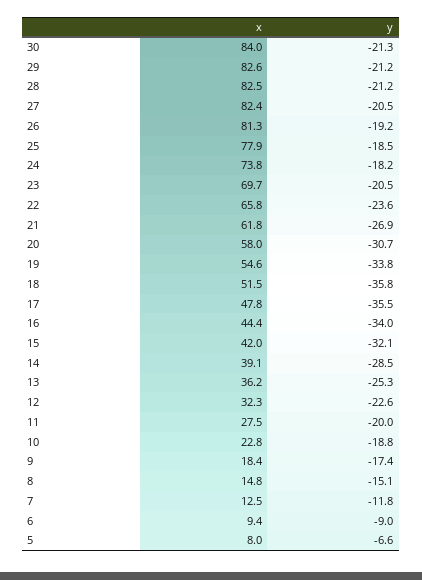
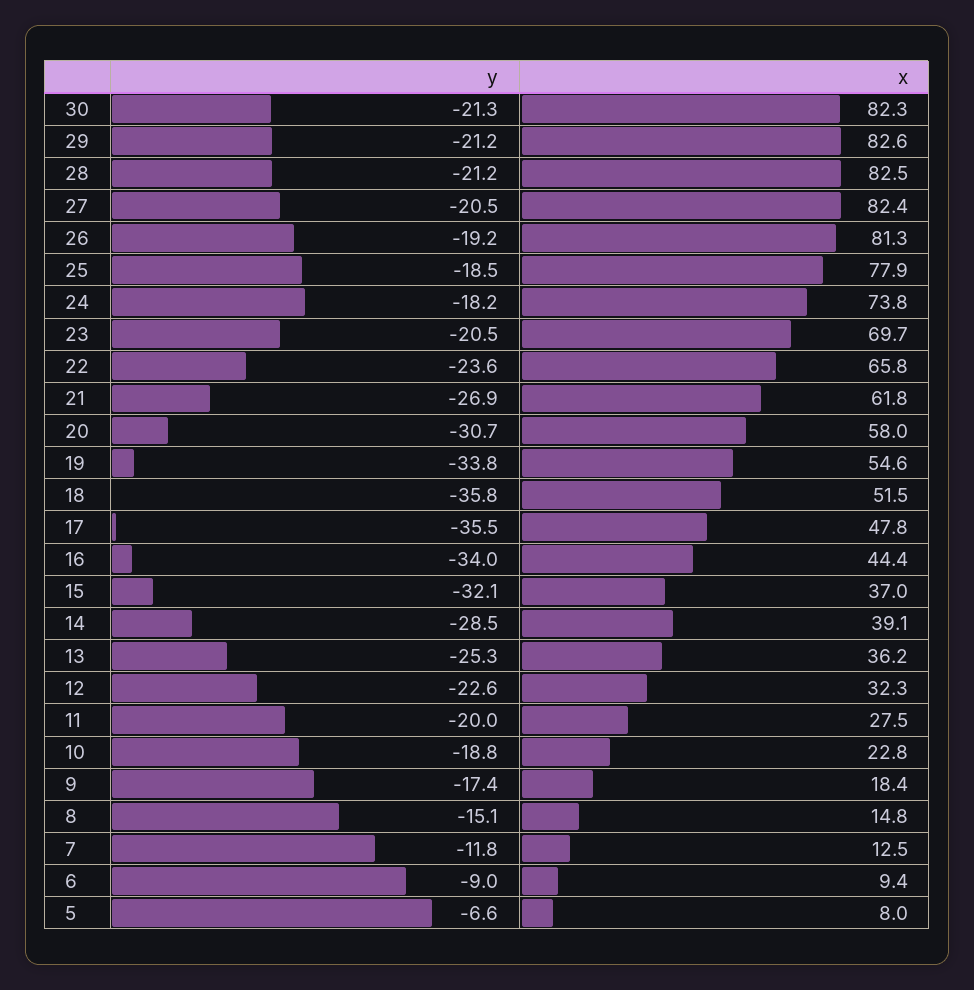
  {
    "x": {
-     "30": 84,
+     "30": 82.3,
      "29": 82.6,
      "28": 82.5,
      "27": 82.4,
      "26": 81.3,
      "25": 77.9,
      "24": 73.8,
      "23": 69.7,
      "22": 65.8,
      "21": 61.8,
      "20": 58,
      "19": 54.6,
      "18": 51.5,
      "17": 47.8,
      "16": 44.4,
-     "15": 42,
+     "15": 37,
      "14": 39.1,
      "13": 36.2,
      "12": 32.3,
      "11": 27.5,
      "10": 22.8,
      "9": 18.4,
      "8": 14.8,
      "7": 12.5,
      "6": 9.4,
      "5": 8
    },
    "y": {
      "30": -21.3,
      "29": -21.2,
      "28": -21.2,
      "27": -20.5,
      "26": -19.2,
      "25": -18.5,
      "24": -18.2,
      "23": -20.5,
      "22": -23.6,
      "21": -26.9,
      "20": -30.7,
      "19": -33.8,
      "18": -35.8,
      "17": -35.5,
      "16": -34,
      "15": -32.1,
      "14": -28.5,
      "13": -25.3,
      "12": -22.6,
      "11": -20,
      "10": -18.8,
      "9": -17.4,
      "8": -15.1,
      "7": -11.8,
      "6": -9,
      "5": -6.6
    }
  }

